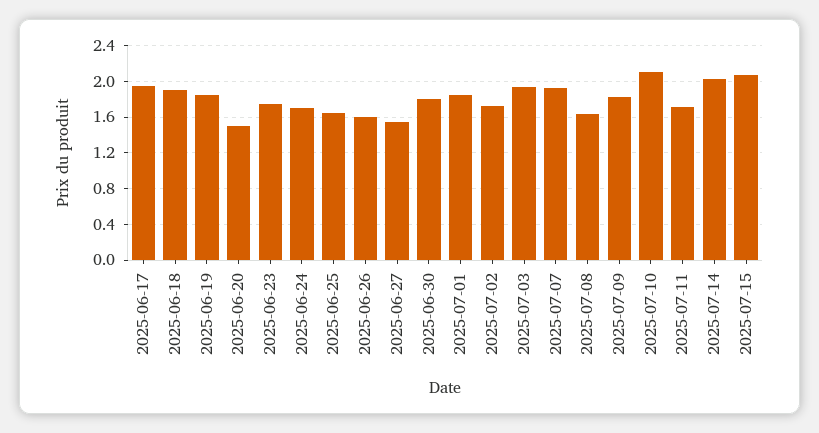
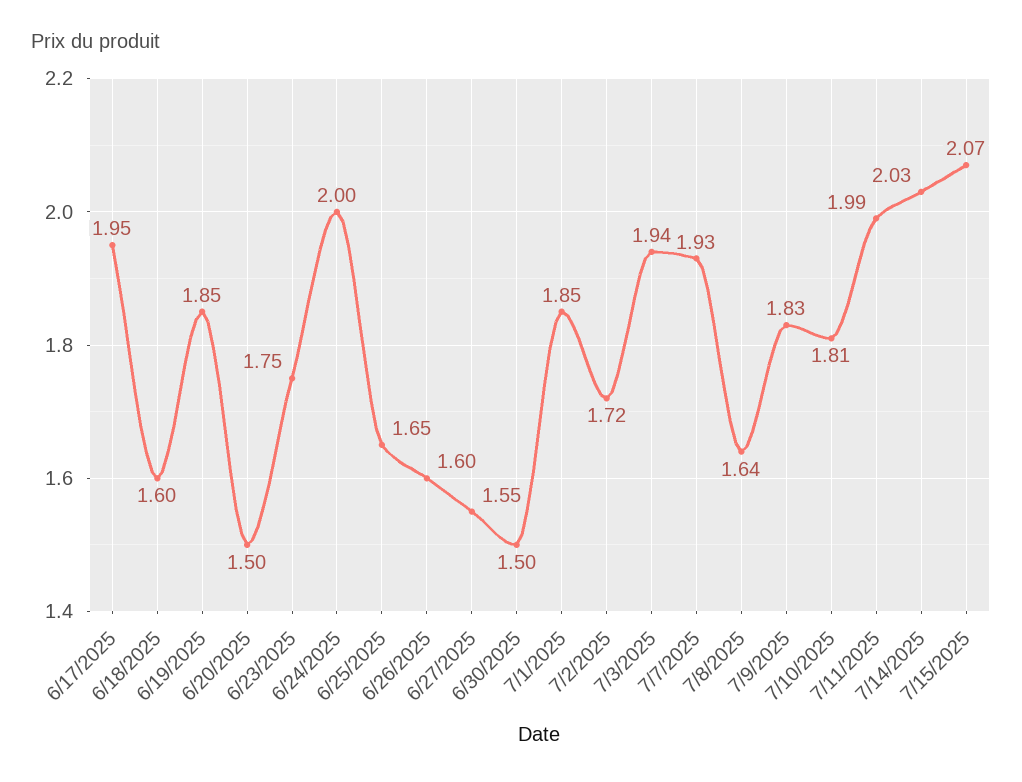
  {
    "2025-06-17": 1.95,
-   "2025-06-18": 1.9,
+   "2025-06-18": 1.6,
    "2025-06-19": 1.85,
    "2025-06-20": 1.5,
    "2025-06-23": 1.75,
-   "2025-06-24": 1.7,
+   "2025-06-24": 2,
    "2025-06-25": 1.65,
    "2025-06-26": 1.6,
    "2025-06-27": 1.55,
-   "2025-06-30": 1.8,
+   "2025-06-30": 1.5,
    "2025-07-01": 1.85,
    "2025-07-02": 1.72,
    "2025-07-03": 1.94,
    "2025-07-07": 1.93,
    "2025-07-08": 1.64,
    "2025-07-09": 1.83,
-   "2025-07-10": 2.1,
+   "2025-07-10": 1.81,
-   "2025-07-11": 1.7,
+   "2025-07-11": 1.99,
    "2025-07-14": 2.03,
    "2025-07-15": 2.07
  }

